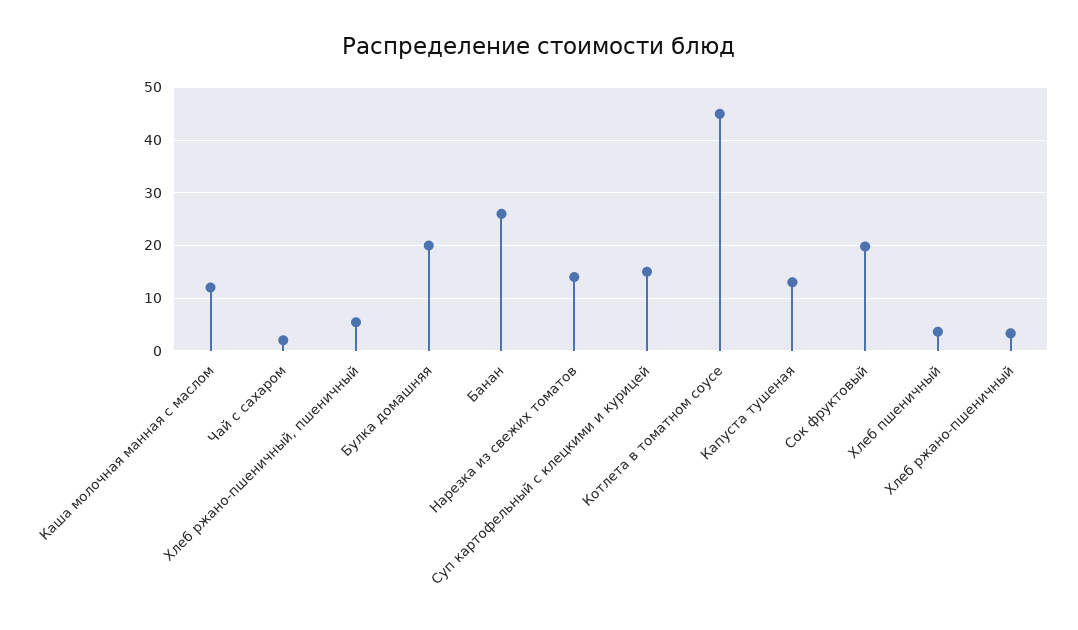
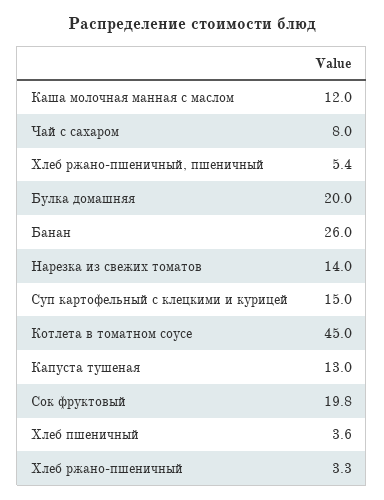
  {
    "Каша молочная манная с маслом": 12,
-   "Чай с сахаром": 2,
+   "Чай с сахаром": 8,
    "Хлеб ржано-пшеничный, пшеничный": 5.4,
    "Булка домашняя": 20,
    "Банан": 26,
    "Нарезка из свежих томатов": 14,
    "Суп картофельный с клецкими и курицей": 15,
    "Котлета в томатном соусе": 45,
    "Капуста тушеная": 13,
    "Сок фруктовый": 19.8,
    "Хлеб пшеничный": 3.6,
    "Хлеб ржано-пшеничный": 3.3
  }

